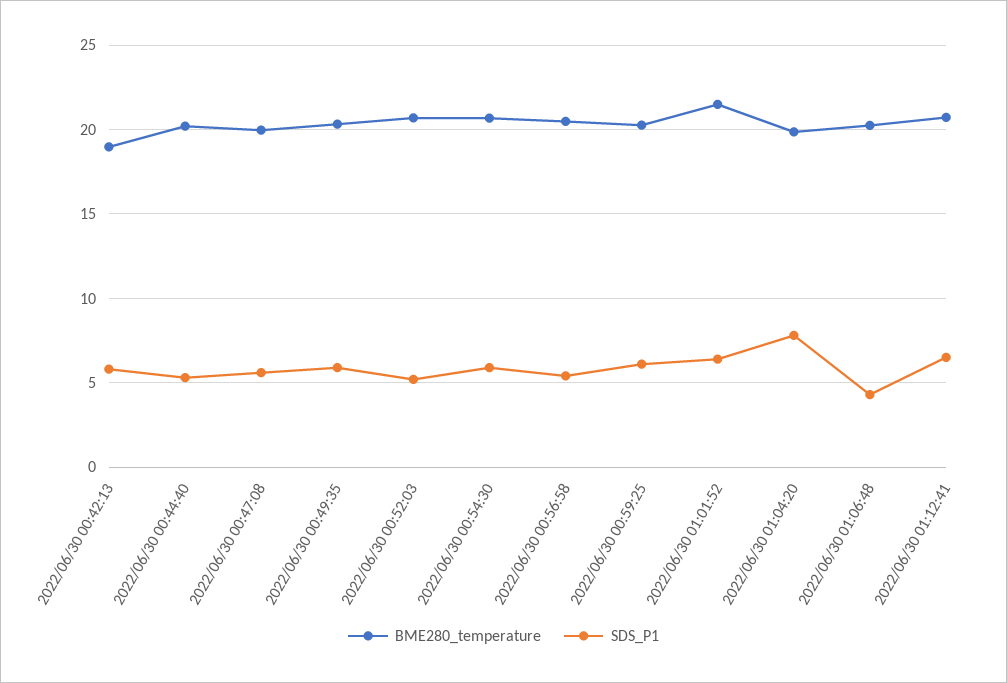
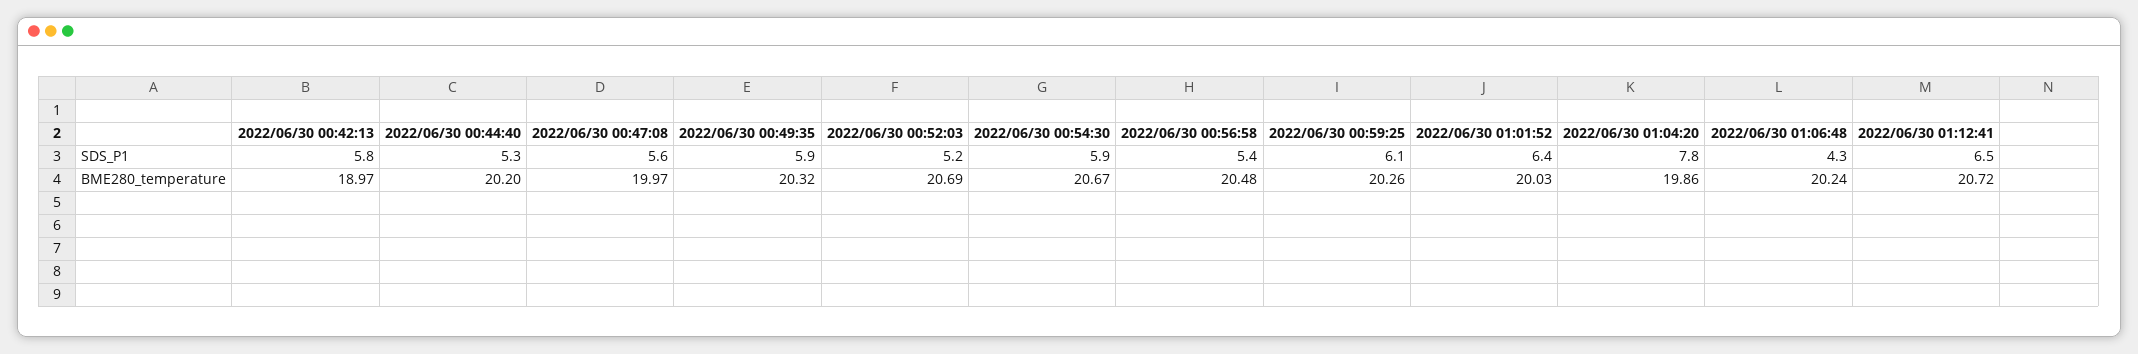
  {
    "BME280_temperature": {
      "2022/06/30 00:42:13": 18.97,
      "2022/06/30 00:44:40": 20.2,
      "2022/06/30 00:47:08": 19.97,
      "2022/06/30 00:49:35": 20.32,
      "2022/06/30 00:52:03": 20.69,
      "2022/06/30 00:54:30": 20.67,
      "2022/06/30 00:56:58": 20.48,
      "2022/06/30 00:59:25": 20.26,
-     "2022/06/30 01:01:52": 21.5,
+     "2022/06/30 01:01:52": 20.03,
      "2022/06/30 01:04:20": 19.86,
      "2022/06/30 01:06:48": 20.24,
      "2022/06/30 01:12:41": 20.72
    },
    "SDS_P1": {
      "2022/06/30 00:42:13": 5.8,
      "2022/06/30 00:44:40": 5.3,
      "2022/06/30 00:47:08": 5.6,
      "2022/06/30 00:49:35": 5.9,
      "2022/06/30 00:52:03": 5.2,
      "2022/06/30 00:54:30": 5.9,
      "2022/06/30 00:56:58": 5.4,
      "2022/06/30 00:59:25": 6.1,
      "2022/06/30 01:01:52": 6.4,
      "2022/06/30 01:04:20": 7.8,
      "2022/06/30 01:06:48": 4.3,
      "2022/06/30 01:12:41": 6.5
    }
  }

